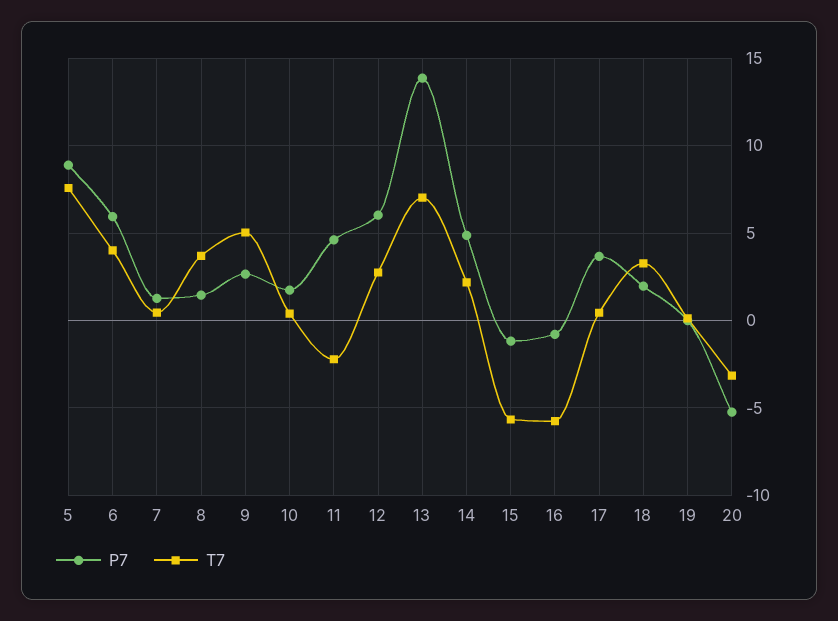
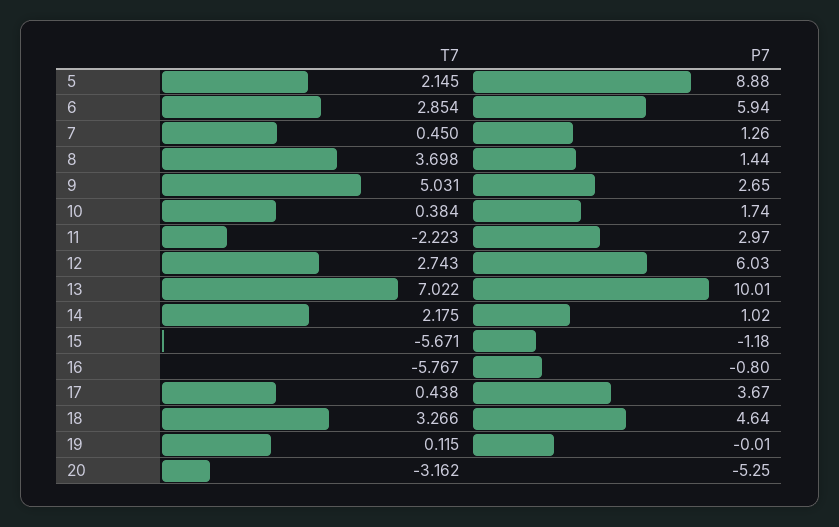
  {
    "P7": {
      "5": 8.88,
      "6": 5.94,
      "7": 1.26,
      "8": 1.44,
      "9": 2.65,
      "10": 1.74,
-     "11": 4.5,
+     "11": 2.97,
      "12": 6.03,
-     "13": 14,
+     "13": 10.01,
-     "14": 5,
+     "14": 1.02,
      "15": -1.18,
      "16": -0.8,
      "17": 3.67,
-     "18": 2,
+     "18": 4.64,
      "19": -0.01,
      "20": -5.25
    },
    "T7": {
-     "5": 7.5,
+     "5": 2.145,
-     "6": 4,
+     "6": 2.854,
      "7": 0.45,
      "8": 3.698,
      "9": 5.031,
      "10": 0.384,
      "11": -2.223,
      "12": 2.743,
      "13": 7.022,
      "14": 2.175,
      "15": -5.671,
      "16": -5.767,
      "17": 0.438,
      "18": 3.266,
      "19": 0.115,
      "20": -3.162
    }
  }

